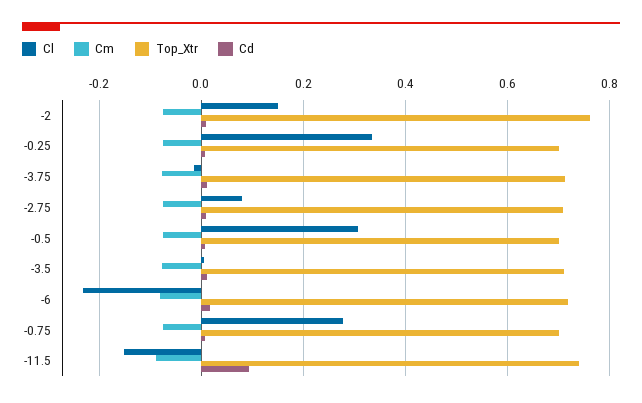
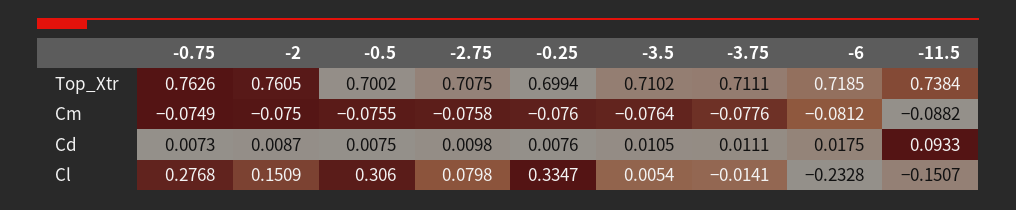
  {
    "Cl": {
      "-2": 0.1509,
      "-0.25": 0.3347,
      "-3.75": -0.0141,
      "-2.75": 0.0798,
      "-0.5": 0.306,
      "-3.5": 0.0054,
      "-6": -0.2328,
      "-0.75": 0.2768,
      "-11.5": -0.1507
    },
    "Cm": {
      "-2": -0.075,
      "-0.25": -0.076,
      "-3.75": -0.0776,
      "-2.75": -0.0758,
      "-0.5": -0.0755,
      "-3.5": -0.0764,
      "-6": -0.0812,
      "-0.75": -0.0749,
      "-11.5": -0.0882
    },
    "Top_Xtr": {
      "-2": 0.7605,
      "-0.25": 0.6994,
      "-3.75": 0.7111,
      "-2.75": 0.7075,
      "-0.5": 0.7002,
      "-3.5": 0.7102,
      "-6": 0.7185,
-     "-0.75": 0.7,
+     "-0.75": 0.7626,
      "-11.5": 0.7384
    },
    "Cd": {
      "-2": 0.0087,
      "-0.25": 0.0076,
      "-3.75": 0.0111,
      "-2.75": 0.0098,
      "-0.5": 0.0075,
      "-3.5": 0.0105,
      "-6": 0.0175,
      "-0.75": 0.0073,
      "-11.5": 0.0933
    }
  }

